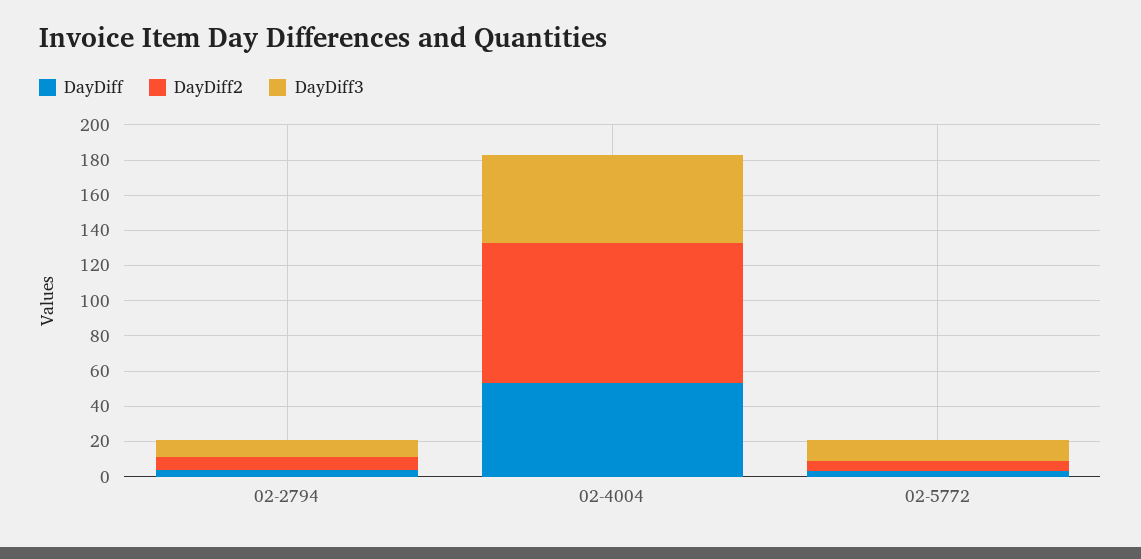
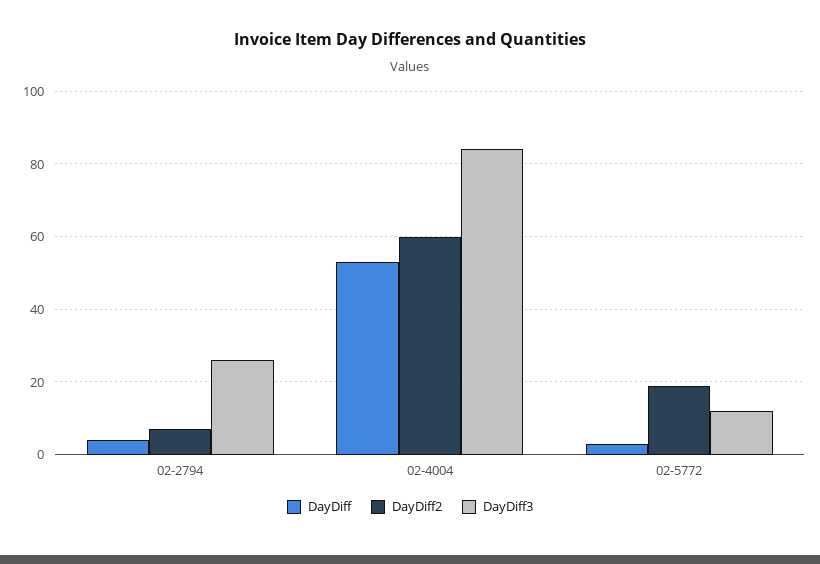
  {
    "DayDiff": {
      "02-2794": 5,
      "02-4004": 55,
      "02-5772": 5
    },
    "DayDiff2": {
      "02-2794": 5,
-     "02-4004": 80,
+     "02-4004": 60,
-     "02-5772": 5
+     "02-5772": 20
    },
    "DayDiff3": {
-     "02-2794": 10,
+     "02-2794": 25,
-     "02-4004": 50,
+     "02-4004": 85,
      "02-5772": 10
    }
  }

